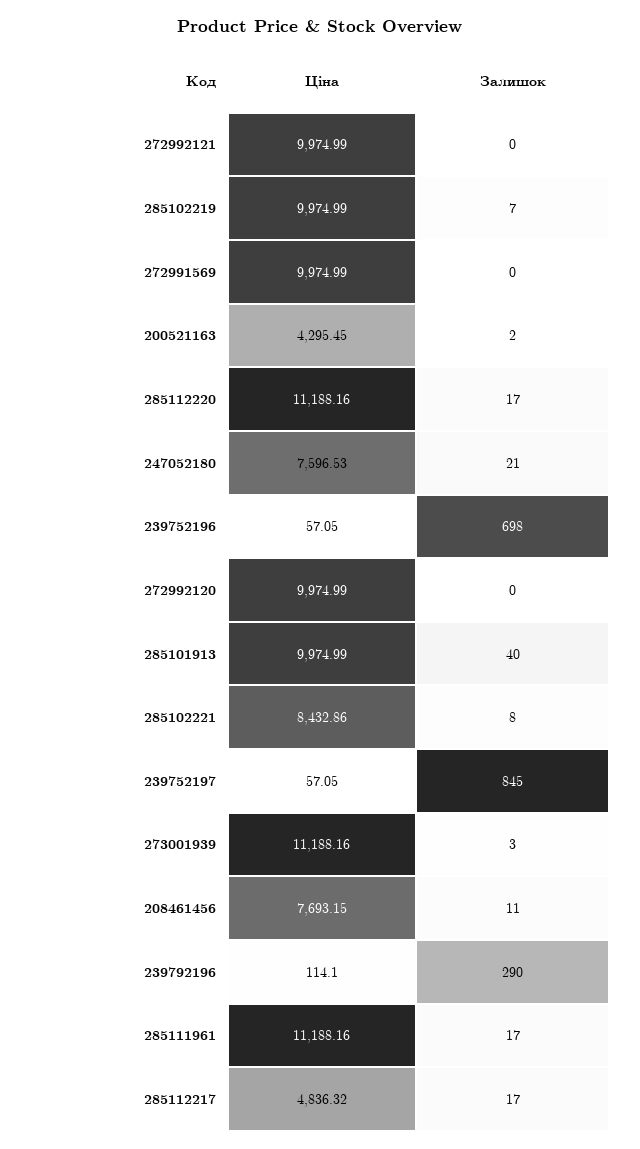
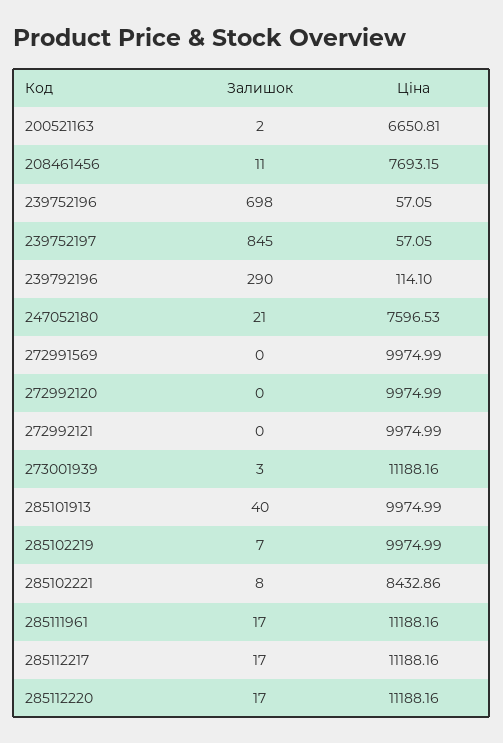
  {
    "Ціна": {
      "272992121": 9974.99,
      "285102219": 9974.99,
      "272991569": 9974.99,
-     "200521163": 4295.45,
+     "200521163": 6650.81,
      "285112220": 11188.16,
      "247052180": 7596.53,
      "239752196": 57.05,
      "272992120": 9974.99,
      "285101913": 9974.99,
      "285102221": 8432.86,
      "239752197": 57.05,
      "273001939": 11188.16,
      "208461456": 7693.15,
      "239792196": 114.1,
      "285111961": 11188.16,
-     "285112217": 4836.32
+     "285112217": 11188.16
    },
    "Залишок": {
      "272992121": 0,
      "285102219": 7,
      "272991569": 0,
      "200521163": 2,
      "285112220": 17,
      "247052180": 21,
      "239752196": 698,
      "272992120": 0,
      "285101913": 40,
      "285102221": 8,
      "239752197": 845,
      "273001939": 3,
      "208461456": 11,
      "239792196": 290,
      "285111961": 17,
      "285112217": 17
    }
  }

